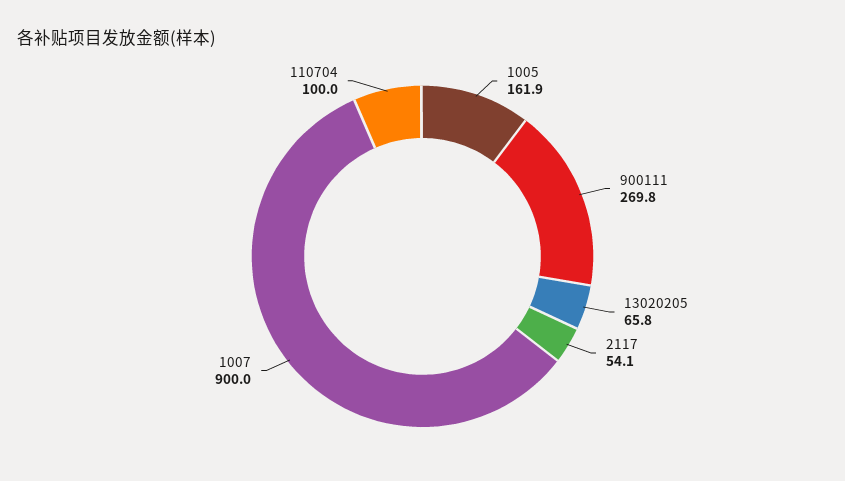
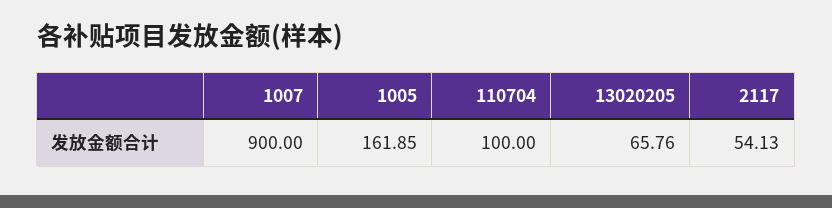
  {
    "1005": 161.85,
-   "900111": 269.8,
    "13020205": 65.76,
    "2117": 54.13,
    "1007": 900,
    "110704": 100
  }

